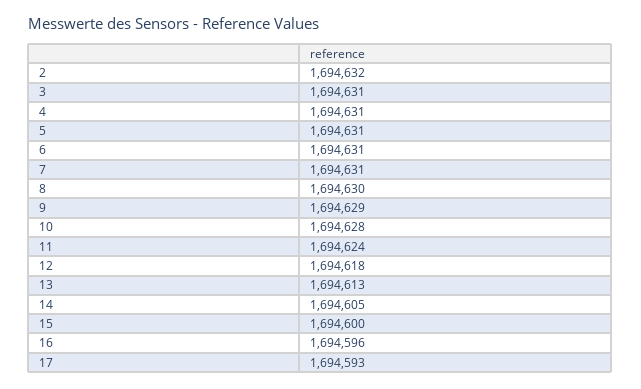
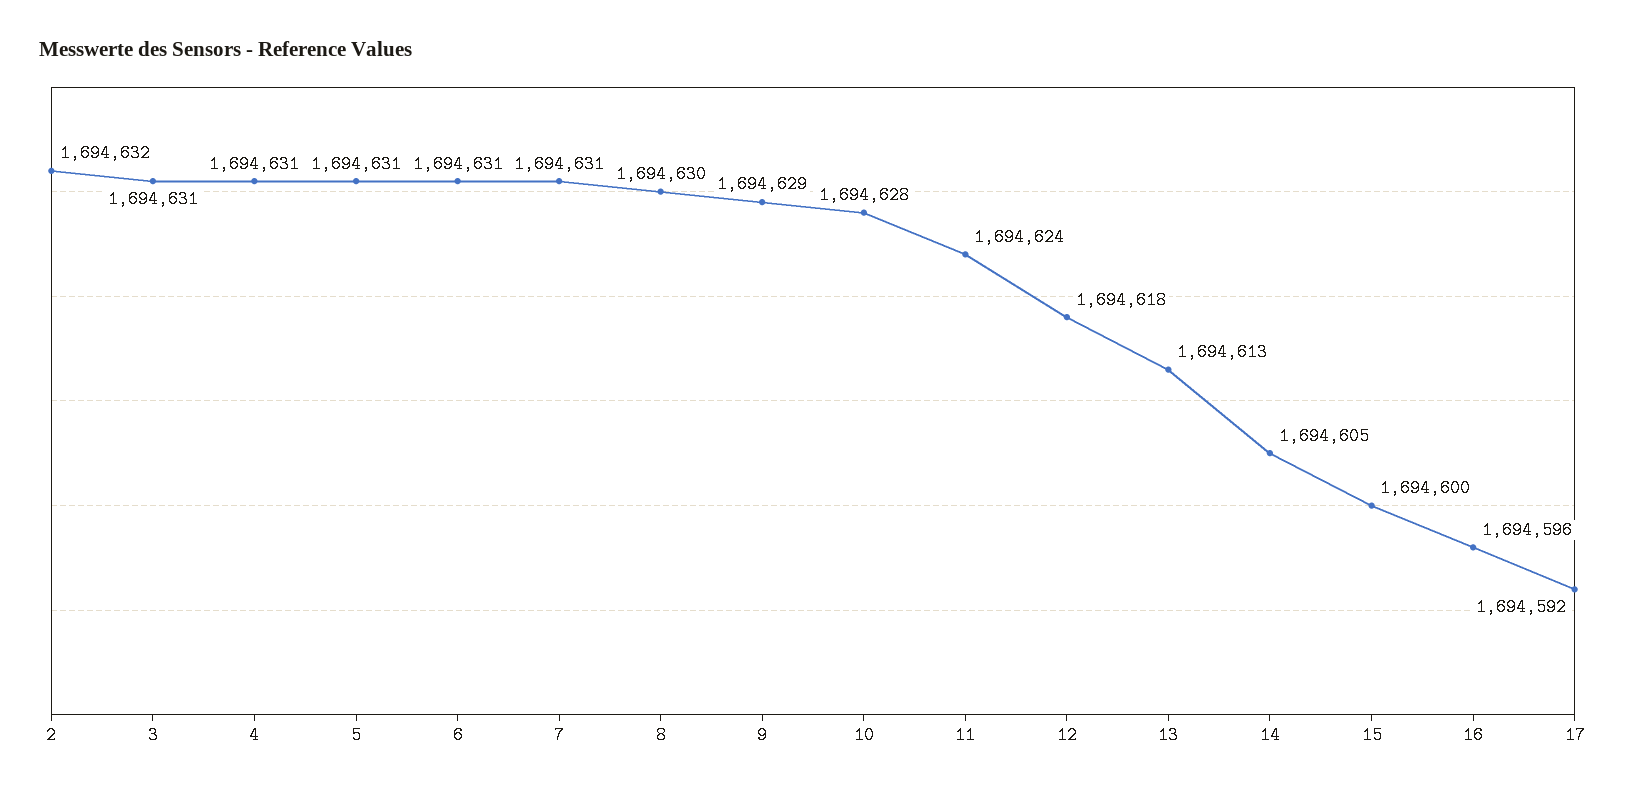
  {
    "2": 1694632,
    "3": 1694631,
    "4": 1694631,
    "5": 1694631,
    "6": 1694631,
    "7": 1694631,
    "8": 1694630,
    "9": 1694629,
    "10": 1694628,
    "11": 1694624,
    "12": 1694618,
    "13": 1694613,
    "14": 1694605,
    "15": 1694600,
    "16": 1694596,
-   "17": 1694593
+   "17": 1694592
  }

